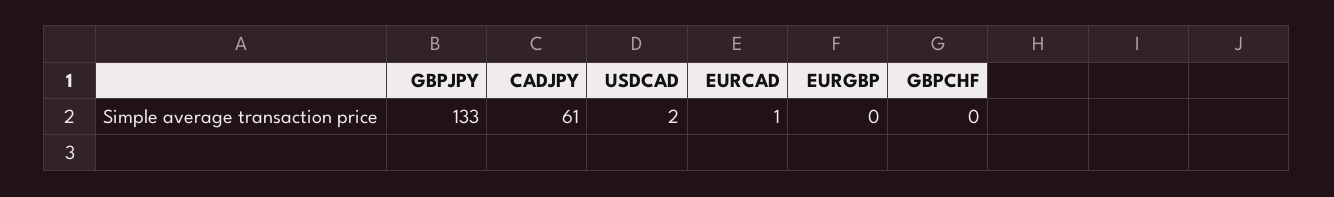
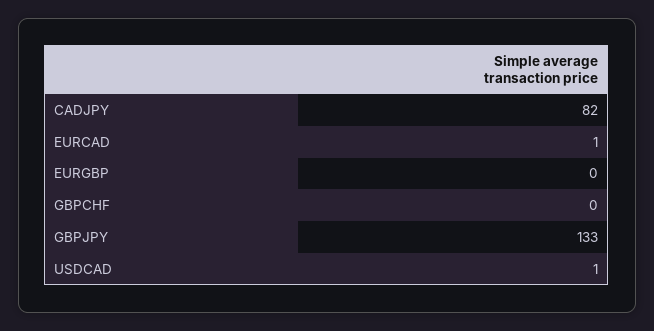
  {
    "GBPJPY": 133,
-   "CADJPY": 61,
+   "CADJPY": 82,
-   "USDCAD": 2,
+   "USDCAD": 1,
    "EURCAD": 1,
    "EURGBP": 0,
    "GBPCHF": 0
  }

